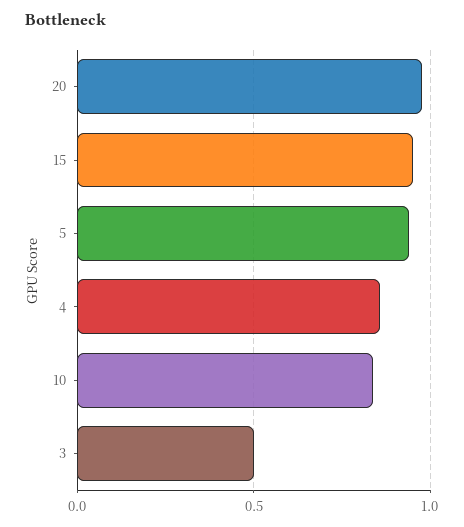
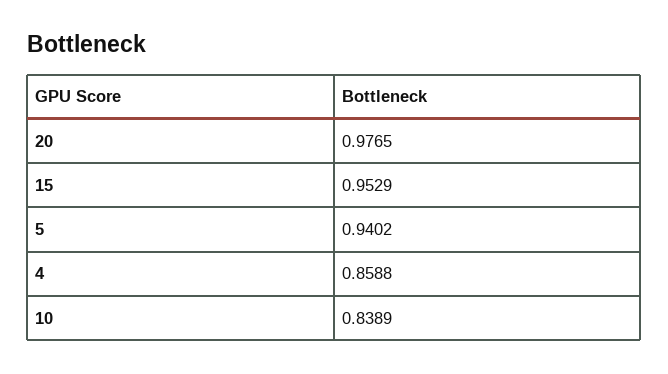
  {
    "20": 0.9765,
    "15": 0.9529,
    "5": 0.9402,
    "4": 0.8588,
-   "10": 0.8389,
+   "10": 0.8389
-   "3": 0.5
  }

